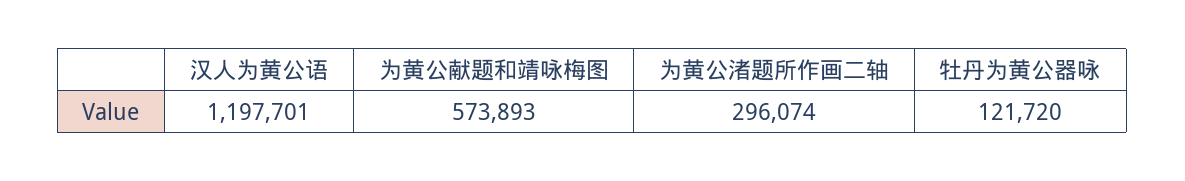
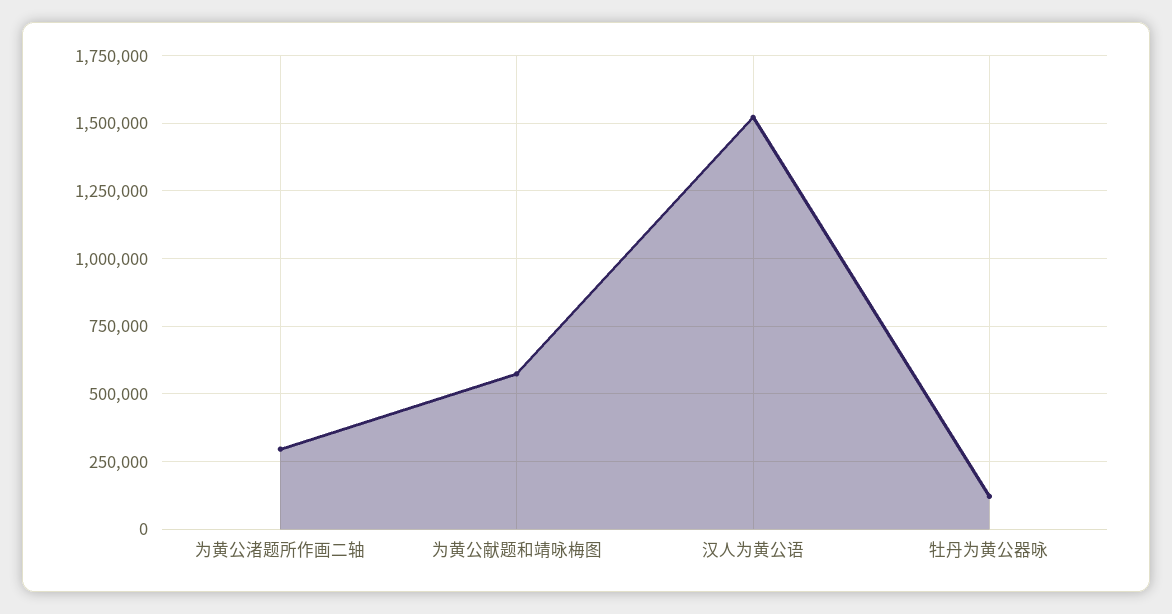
  {
-   "汉人为黄公语": 1197701,
+   "汉人为黄公语": 1525000,
    "为黄公献题和靖咏梅图": 573893,
    "为黄公渚题所作画二轴": 296074,
    "牡丹为黄公器咏": 121720
  }

